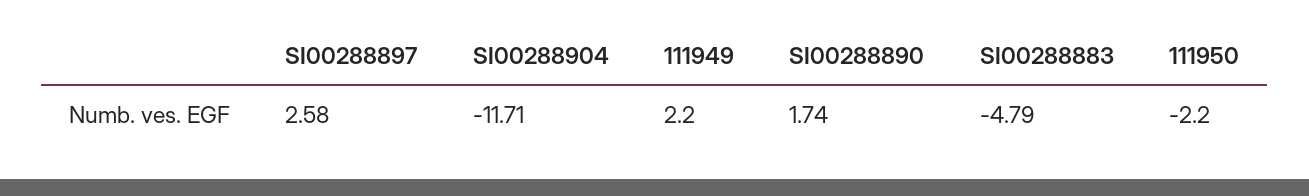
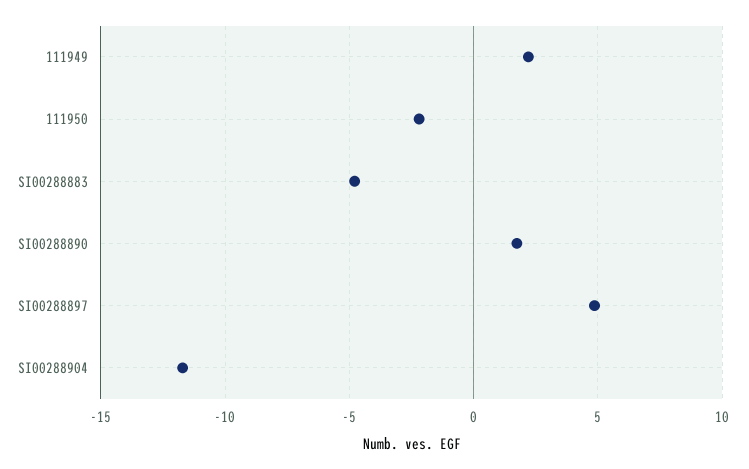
  {
-   "SI00288897": 2.58,
+   "SI00288897": 5,
    "SI00288904": -11.71,
    "111949": 2.2,
    "SI00288890": 1.74,
    "SI00288883": -4.79,
    "111950": -2.2
  }

